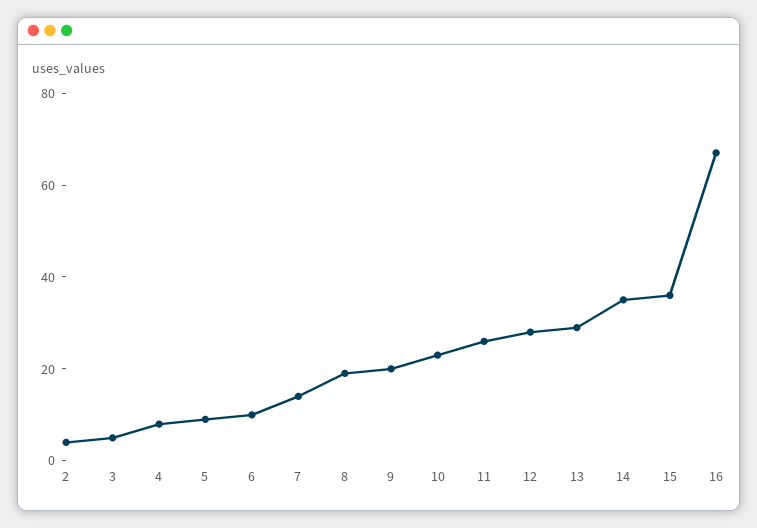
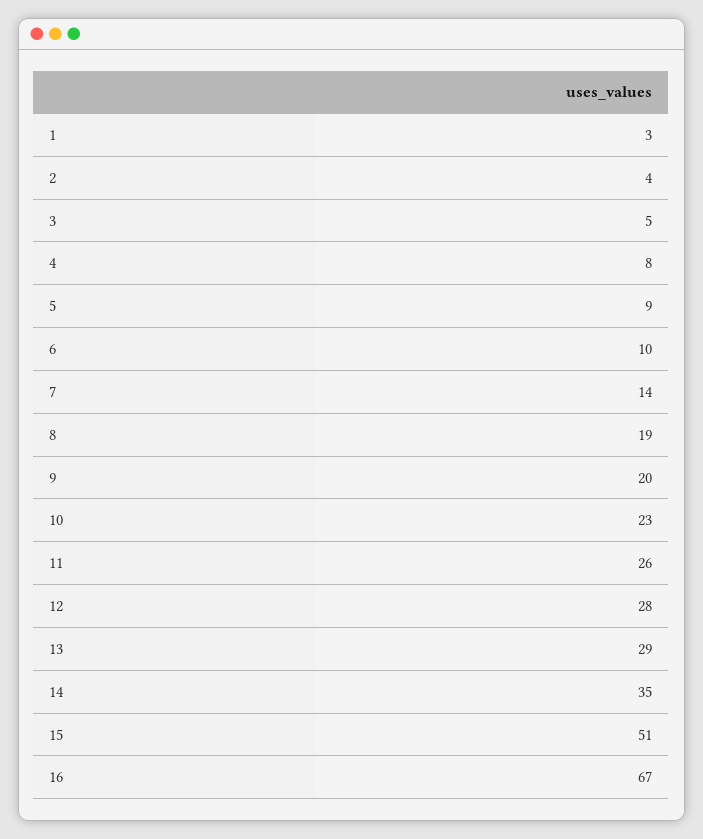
  {
    "2": 4,
    "3": 5,
    "4": 8,
    "5": 9,
    "6": 10,
    "7": 14,
    "8": 19,
    "9": 20,
    "10": 23,
    "11": 26,
    "12": 28,
    "13": 29,
    "14": 35,
-   "15": 35,
+   "15": 51,
-   "16": 67
+   "16": 67,
+   "1": 3
  }

